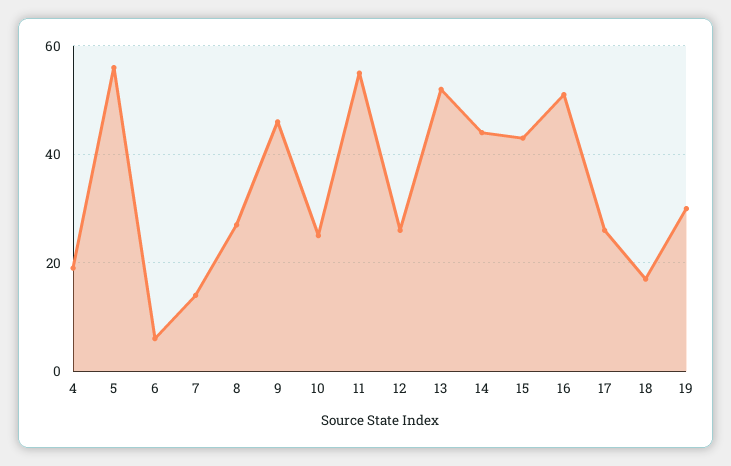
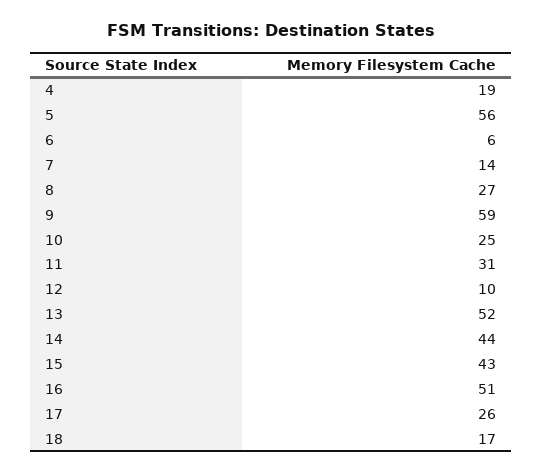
  {
    "4": 19,
    "5": 56,
    "6": 6,
    "7": 14,
    "8": 27,
-   "9": 45,
+   "9": 59,
    "10": 25,
-   "11": 55,
+   "11": 31,
-   "12": 25,
+   "12": 10,
    "13": 52,
    "14": 44,
    "15": 43,
    "16": 51,
    "17": 26,
-   "18": 17,
+   "18": 17
-   "19": 30
  }

